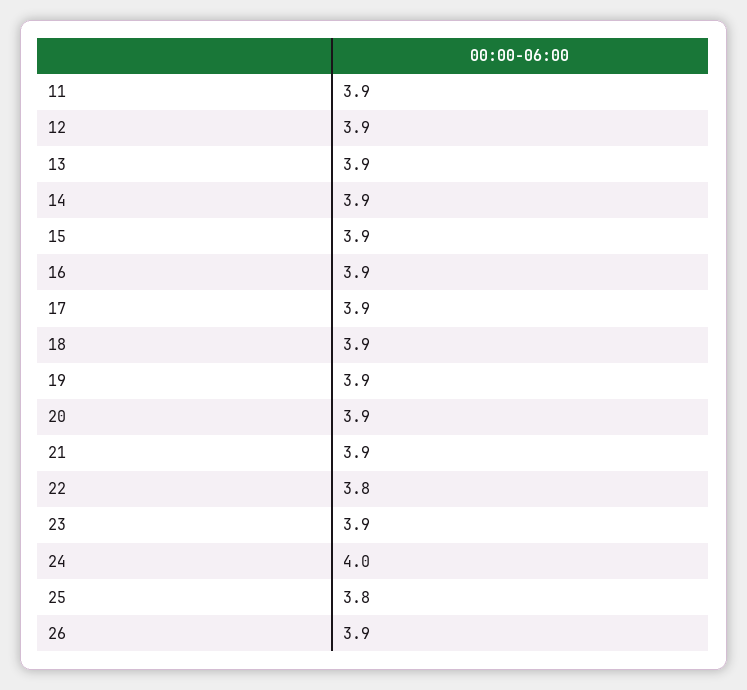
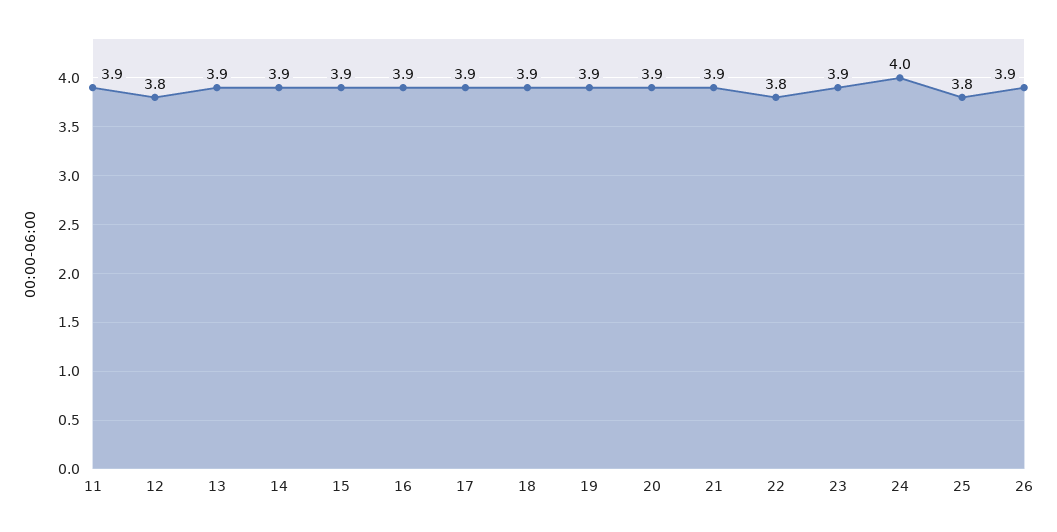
  {
    "11": 3.9,
-   "12": 3.9,
+   "12": 3.8,
    "13": 3.9,
    "14": 3.9,
    "15": 3.9,
    "16": 3.9,
    "17": 3.9,
    "18": 3.9,
    "19": 3.9,
    "20": 3.9,
    "21": 3.9,
    "22": 3.8,
    "23": 3.9,
    "24": 4,
    "25": 3.8,
    "26": 3.9
  }

